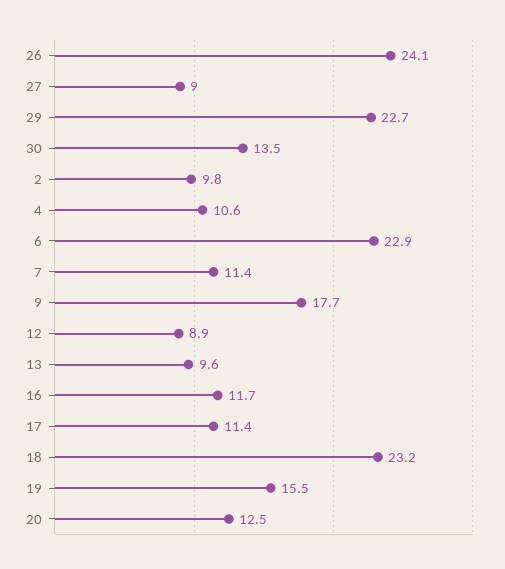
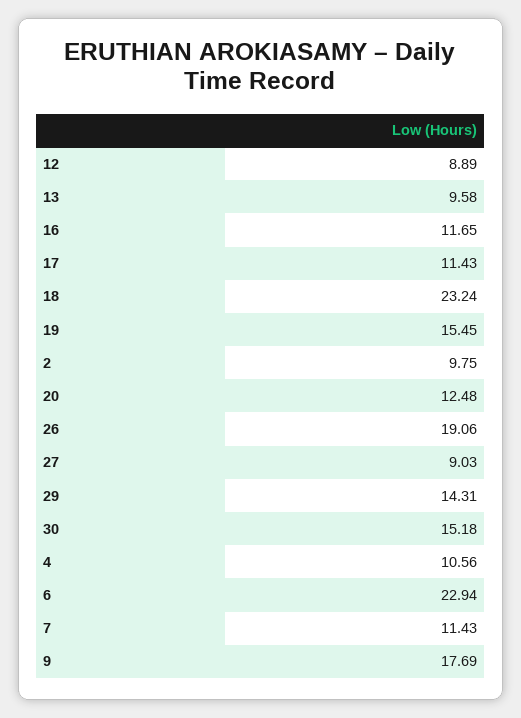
  {
-   "26": 24.1,
+   "26": 19.06,
    "27": 9.03,
-   "29": 22.7,
+   "29": 14.31,
-   "30": 13.5,
+   "30": 15.18,
    "2": 9.75,
    "4": 10.56,
    "6": 22.94,
    "7": 11.43,
    "9": 17.69,
    "12": 8.89,
    "13": 9.58,
    "16": 11.65,
    "17": 11.43,
    "18": 23.24,
    "19": 15.45,
    "20": 12.48
  }

